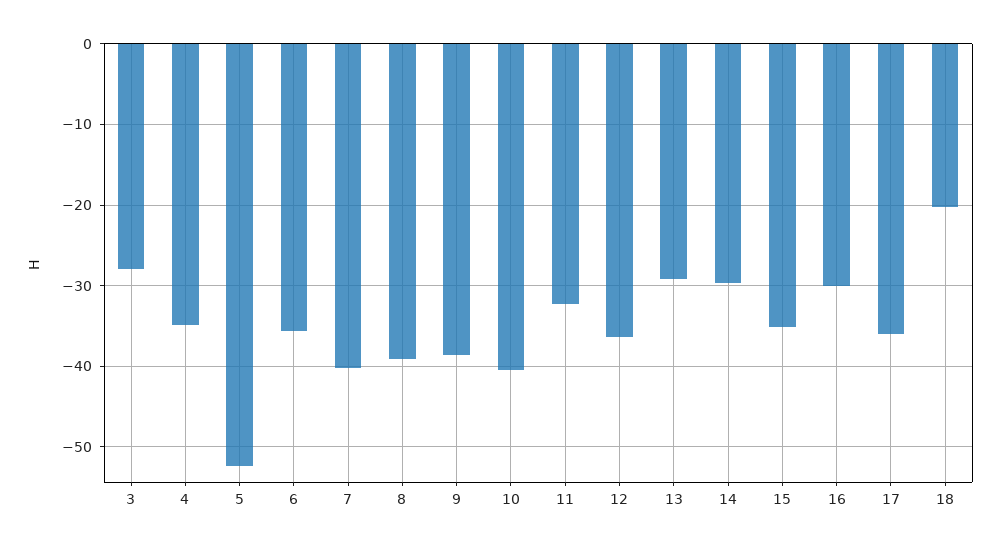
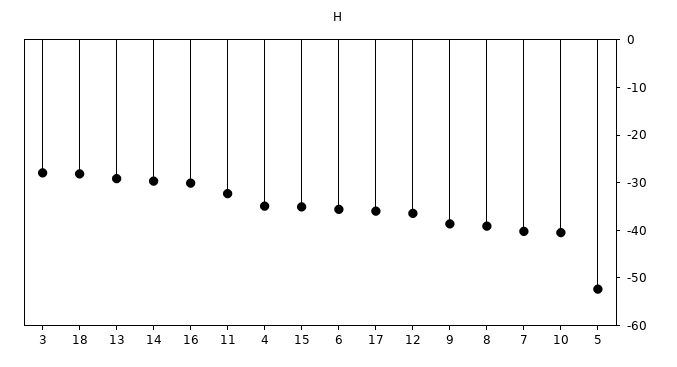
  {
    "3": -28,
    "4": -35,
    "5": -52,
    "6": -36,
    "7": -40,
    "8": -39,
    "9": -39,
    "10": -40,
    "11": -32,
    "12": -36,
    "13": -29,
    "14": -30,
    "15": -35,
    "16": -30,
    "17": -36,
-   "18": -20
+   "18": -28
  }

